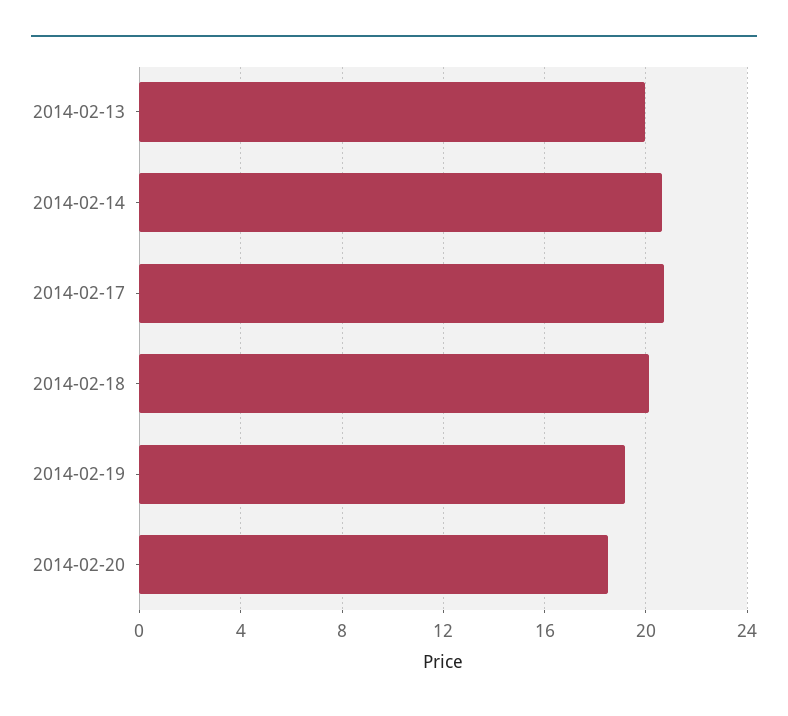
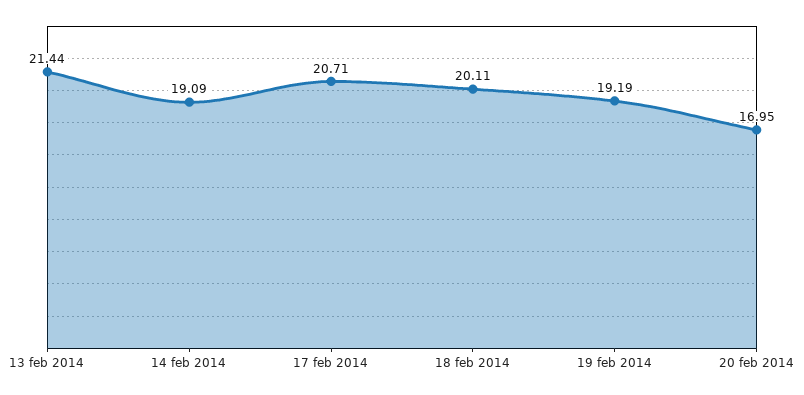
  {
-   "2014-02-13": 20,
+   "2014-02-13": 21.44,
-   "2014-02-14": 20.5,
+   "2014-02-14": 19.09,
    "2014-02-17": 20.71,
    "2014-02-18": 20.11,
    "2014-02-19": 19.19,
-   "2014-02-20": 18.5
+   "2014-02-20": 16.95
  }

